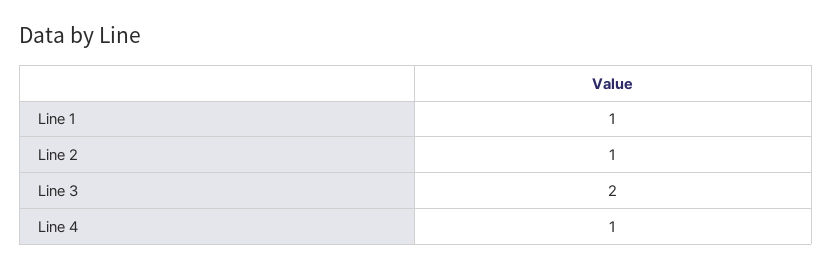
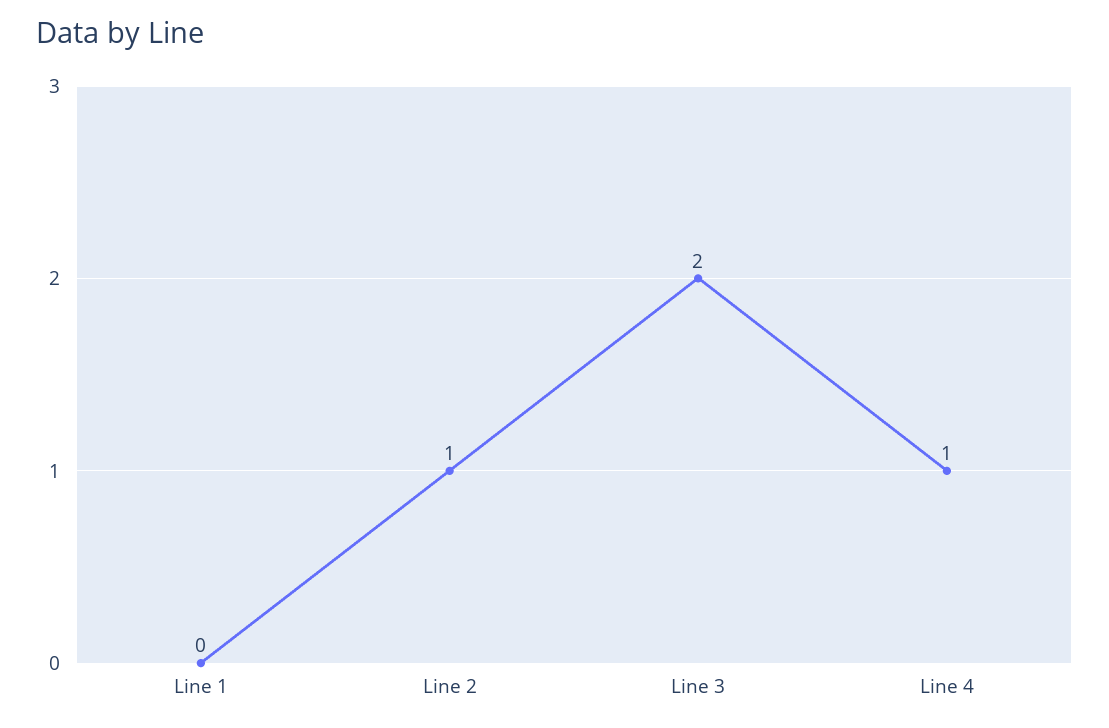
  {
-   "Line 1": 1,
+   "Line 1": 0,
    "Line 2": 1,
    "Line 3": 2,
    "Line 4": 1
  }

